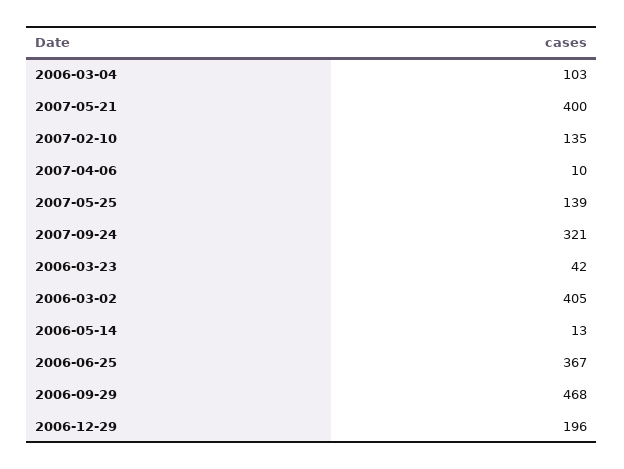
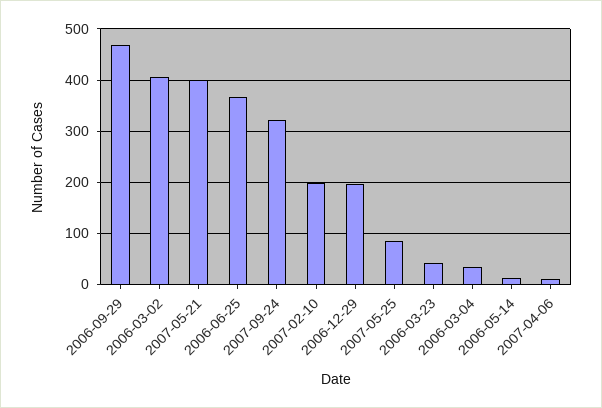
  {
-   "2006-03-04": 103,
+   "2006-03-04": 40,
    "2007-05-21": 400,
-   "2007-02-10": 135,
+   "2007-02-10": 200,
    "2007-04-06": 10,
-   "2007-05-25": 139,
+   "2007-05-25": 80,
    "2007-09-24": 321,
    "2006-03-23": 42,
    "2006-03-02": 405,
    "2006-05-14": 13,
    "2006-06-25": 367,
    "2006-09-29": 468,
    "2006-12-29": 196
  }

